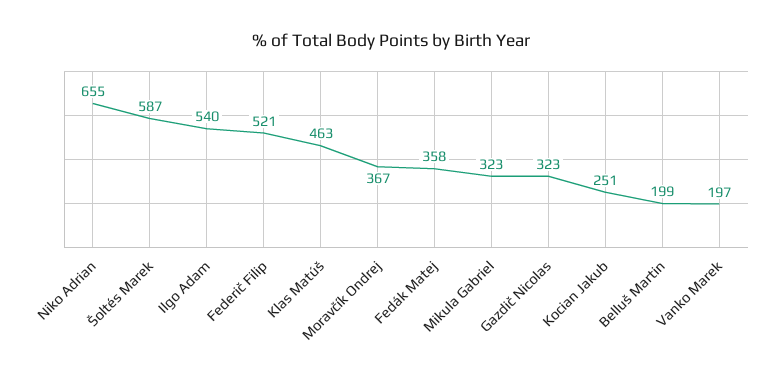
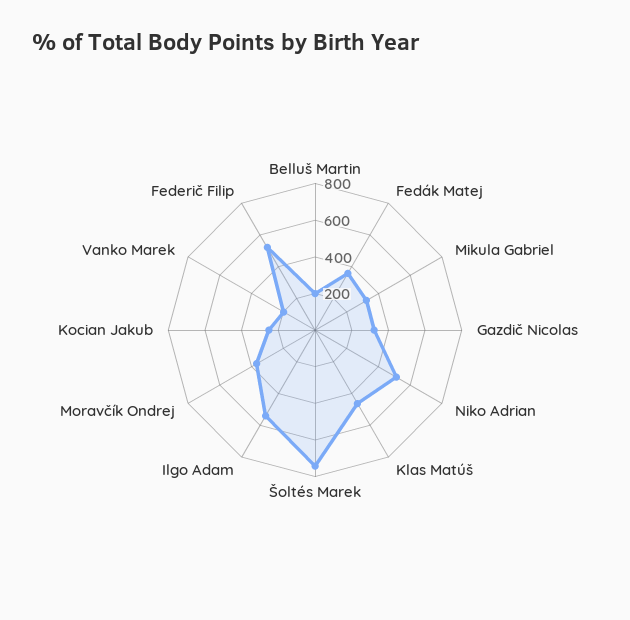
  {
-   "Niko Adrian": 655,
+   "Niko Adrian": 500,
-   "Šoltés Marek": 587,
+   "Šoltés Marek": 750,
    "Ilgo Adam": 540,
    "Federič Filip": 521,
    "Klas Matúš": 463,
    "Moravčík Ondrej": 367,
    "Fedák Matej": 358,
    "Mikula Gabriel": 323,
    "Gazdič Nicolas": 323,
    "Kocian Jakub": 251,
    "Belluš Martin": 199,
    "Vanko Marek": 197
  }

